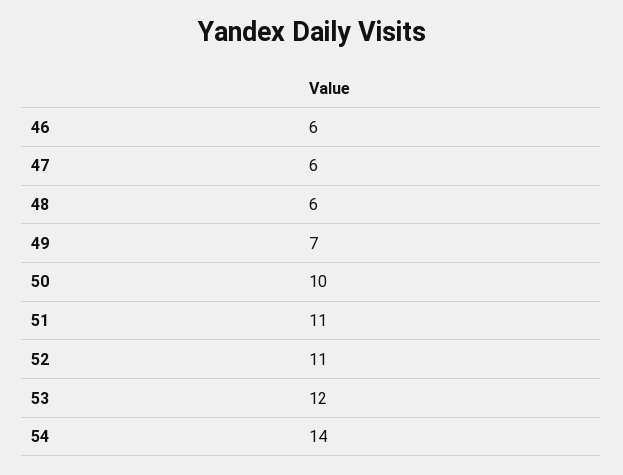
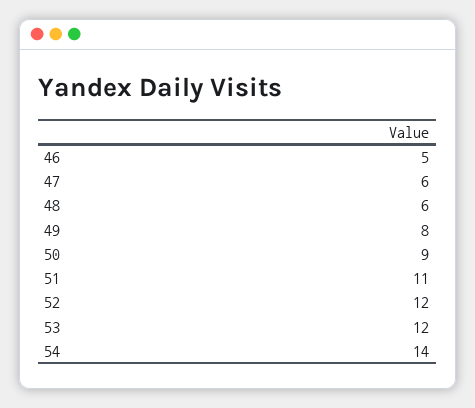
  {
-   "46": 6,
+   "46": 5,
    "47": 6,
    "48": 6,
-   "49": 7,
+   "49": 8,
-   "50": 10,
+   "50": 9,
    "51": 11,
-   "52": 11,
+   "52": 12,
    "53": 12,
    "54": 14
  }

